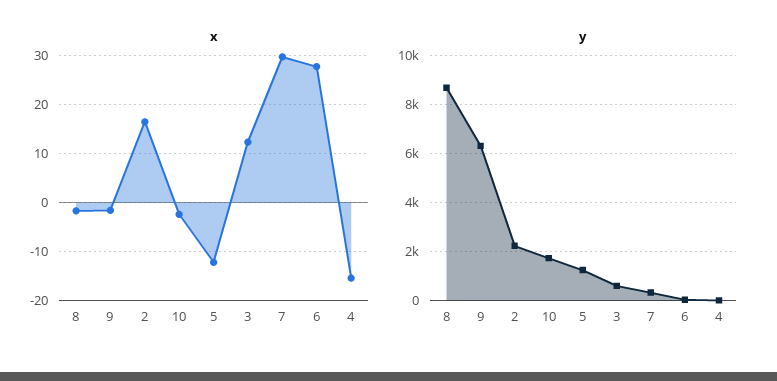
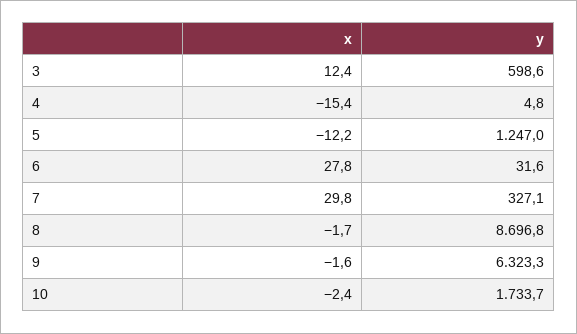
  {
    "x": {
      "8": -1.7,
      "9": -1.6,
-     "2": 16,
      "10": -2.4,
      "5": -12.2,
      "3": 12.4,
      "7": 29.8,
      "6": 27.8,
      "4": -15.4
    },
    "y": {
      "8": 8696.8,
      "9": 6323.3,
-     "2": 2250,
      "10": 1733.7,
      "5": 1247,
      "3": 598.6,
      "7": 327.1,
      "6": 31.6,
      "4": 4.8
    }
  }

